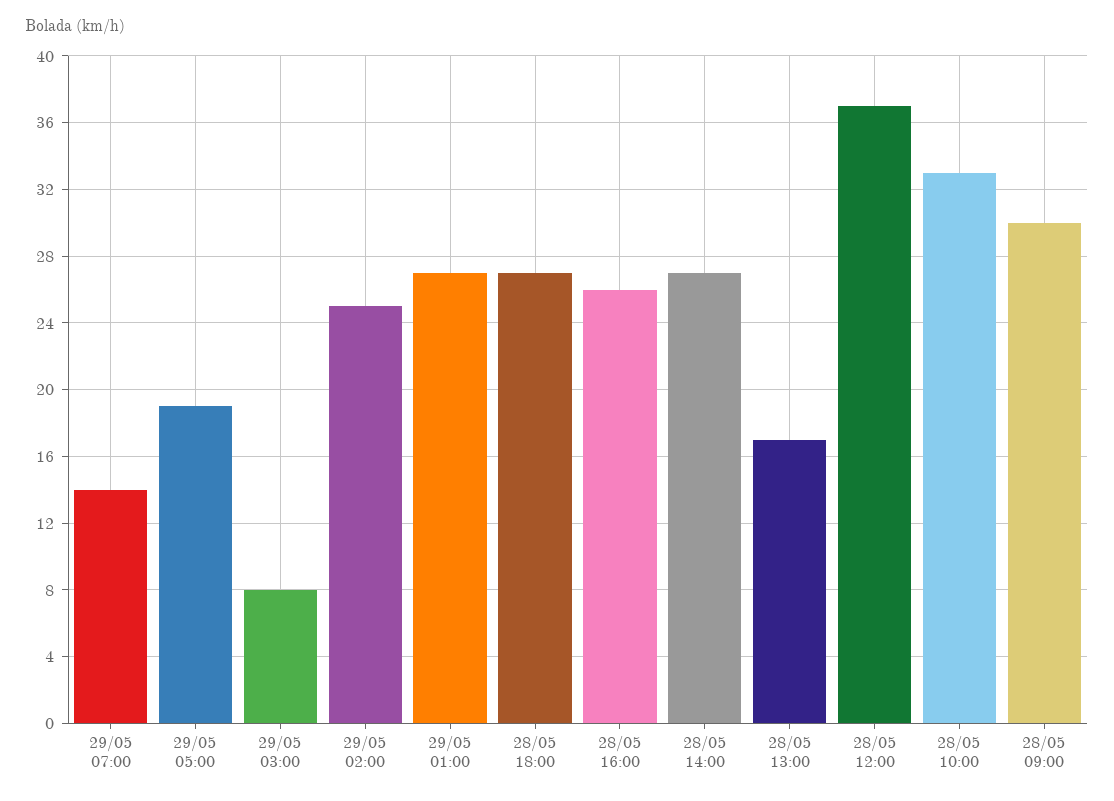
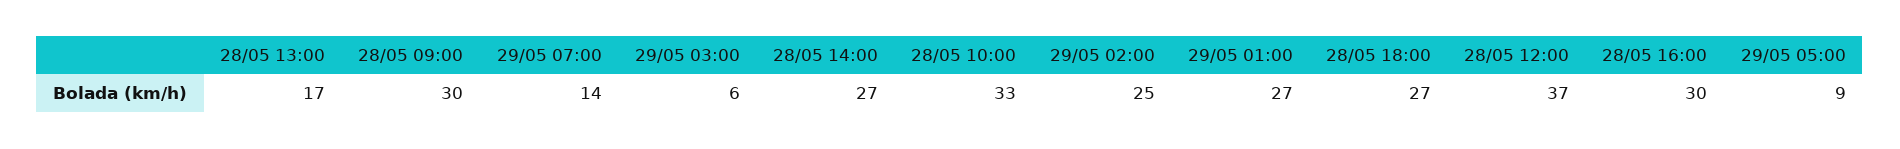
  {
    "29/05 07:00": 14,
-   "29/05 05:00": 19,
+   "29/05 05:00": 9,
-   "29/05 03:00": 8,
+   "29/05 03:00": 6,
    "29/05 02:00": 25,
    "29/05 01:00": 27,
    "28/05 18:00": 27,
-   "28/05 16:00": 26,
+   "28/05 16:00": 30,
    "28/05 14:00": 27,
    "28/05 13:00": 17,
    "28/05 12:00": 37,
    "28/05 10:00": 33,
    "28/05 09:00": 30
  }

